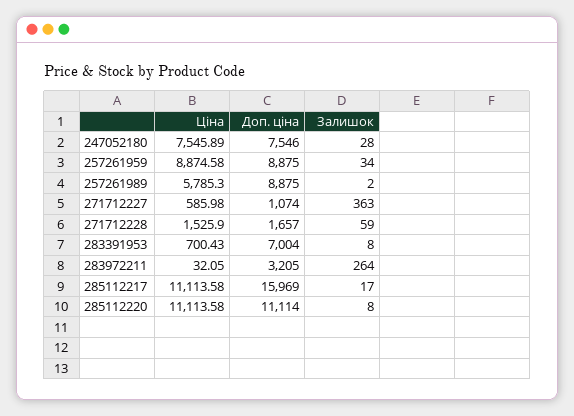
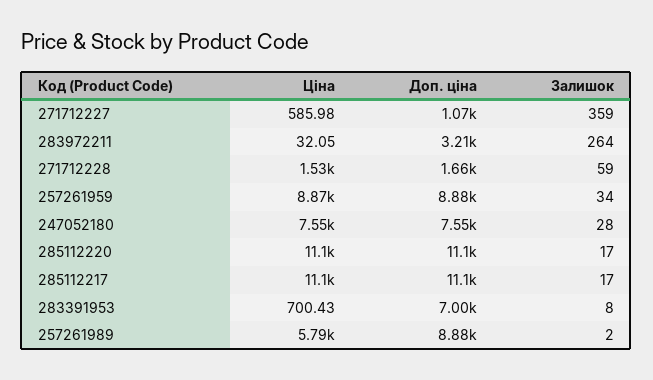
  {
    "Ціна": {
      "247052180": 7545.89,
      "257261959": 8874.58,
      "257261989": 5785.3,
      "271712227": 585.98,
      "271712228": 1525.9,
      "283391953": 700.43,
      "283972211": 32.05,
      "285112217": 11113.58,
      "285112220": 11113.58
    },
    "Доп. ціна": {
      "247052180": 7546,
      "257261959": 8875,
      "257261989": 8875,
      "271712227": 1074,
      "271712228": 1657,
      "283391953": 7004,
      "283972211": 3205,
-     "285112217": 15969,
+     "285112217": 11100,
      "285112220": 11114
    },
    "Залишок": {
      "247052180": 28,
      "257261959": 34,
      "257261989": 2,
-     "271712227": 363,
+     "271712227": 359,
      "271712228": 59,
      "283391953": 8,
      "283972211": 264,
      "285112217": 17,
-     "285112220": 8
+     "285112220": 17
    }
  }

